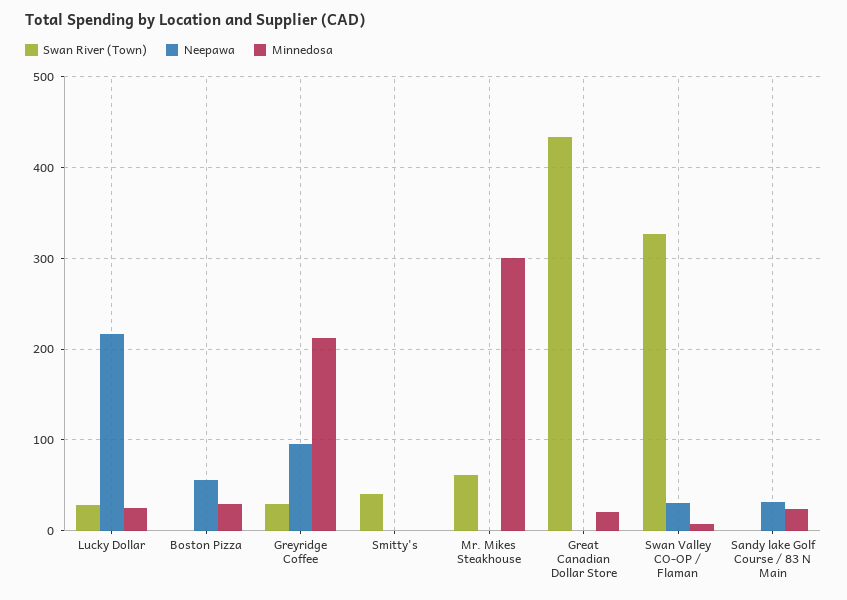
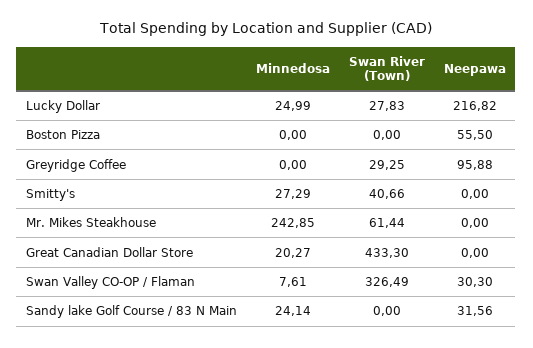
  {
    "Swan River (Town)": {
      "Lucky Dollar": 27.83,
      "Boston Pizza": 0,
      "Greyridge Coffee": 29.25,
      "Smitty's": 40.66,
      "Mr. Mikes Steakhouse": 61.44,
      "Great Canadian Dollar Store": 433.3,
      "Swan Valley CO-OP / Flaman": 326.49,
      "Sandy lake Golf Course / 83 N Main": 0
    },
    "Neepawa": {
      "Lucky Dollar": 216.82,
      "Boston Pizza": 55.5,
      "Greyridge Coffee": 95.88,
      "Smitty's": 0,
      "Mr. Mikes Steakhouse": 0,
      "Great Canadian Dollar Store": 0,
      "Swan Valley CO-OP / Flaman": 30.3,
      "Sandy lake Golf Course / 83 N Main": 31.56
    },
    "Minnedosa": {
      "Lucky Dollar": 24.99,
-     "Boston Pizza": 30,
+     "Boston Pizza": 0,
-     "Greyridge Coffee": 210,
+     "Greyridge Coffee": 0,
-     "Smitty's": 0,
+     "Smitty's": 27.29,
-     "Mr. Mikes Steakhouse": 300,
+     "Mr. Mikes Steakhouse": 242.85,
      "Great Canadian Dollar Store": 20.27,
      "Swan Valley CO-OP / Flaman": 7.61,
      "Sandy lake Golf Course / 83 N Main": 24.14
    }
  }

